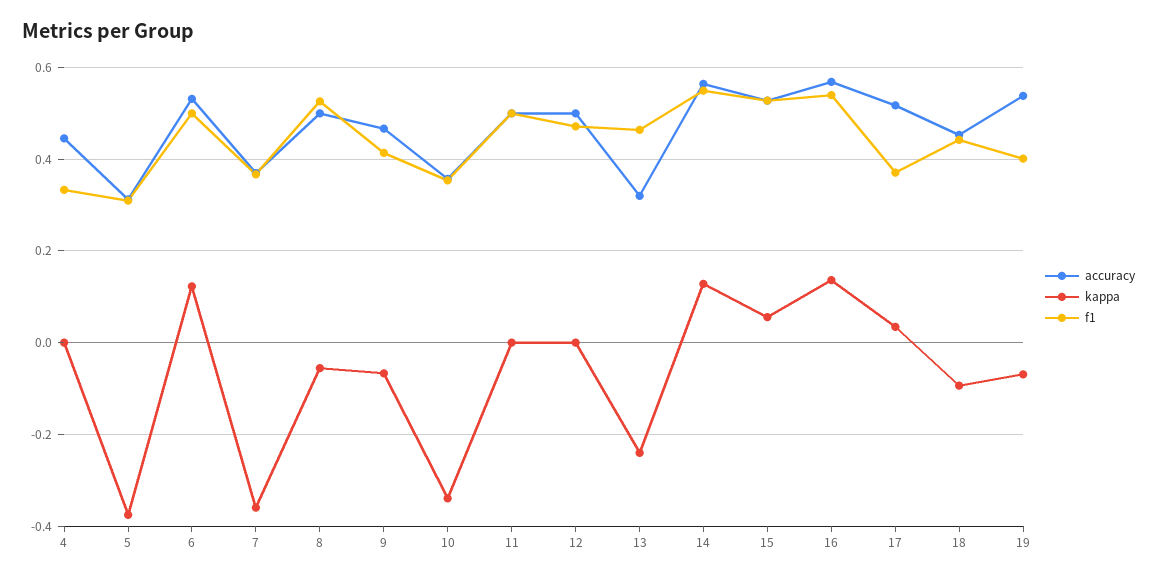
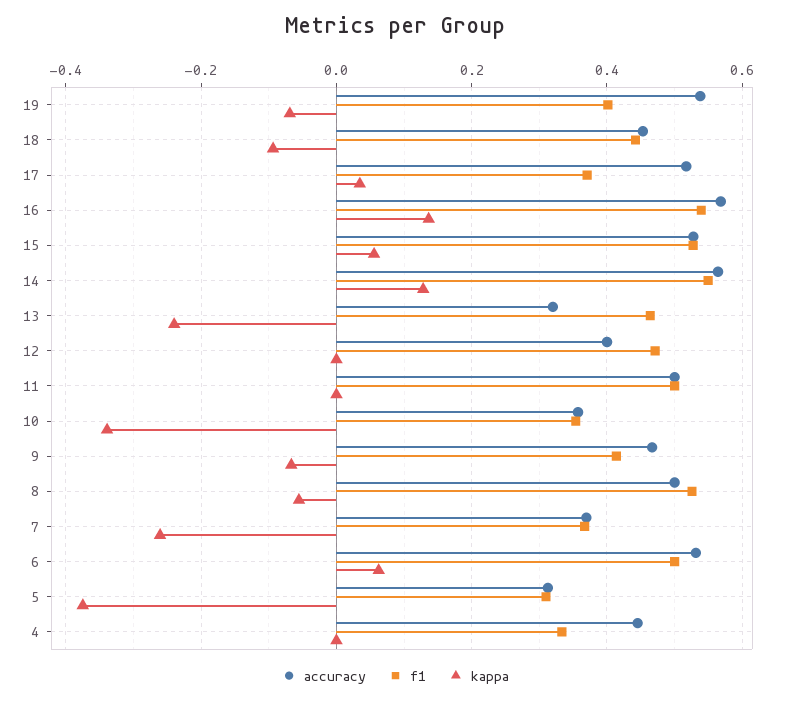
  {
    "accuracy": {
      "4": 0.44,
      "5": 0.32,
      "6": 0.54,
      "7": 0.36,
      "8": 0.5,
      "9": 0.46,
      "10": 0.36,
      "11": 0.5,
-     "12": 0.5,
+     "12": 0.4,
      "13": 0.32,
      "14": 0.56,
      "15": 0.52,
      "16": 0.56,
      "17": 0.52,
      "18": 0.46,
      "19": 0.54
    },
    "kappa": {
      "4": 0,
      "5": -0.38,
-     "6": 0.12,
+     "6": 0.06,
-     "7": -0.36,
+     "7": -0.26,
      "8": -0.06,
      "9": -0.06,
      "10": -0.34,
      "11": 0,
      "12": 0,
      "13": -0.24,
      "14": 0.12,
      "15": 0.06,
      "16": 0.14,
      "17": 0.04,
      "18": -0.1,
      "19": -0.06
    },
    "f1": {
      "4": 0.34,
      "5": 0.3,
      "6": 0.5,
      "7": 0.36,
      "8": 0.52,
      "9": 0.42,
      "10": 0.36,
      "11": 0.5,
      "12": 0.48,
      "13": 0.46,
      "14": 0.54,
      "15": 0.52,
      "16": 0.54,
      "17": 0.38,
      "18": 0.44,
      "19": 0.4
    }
  }

